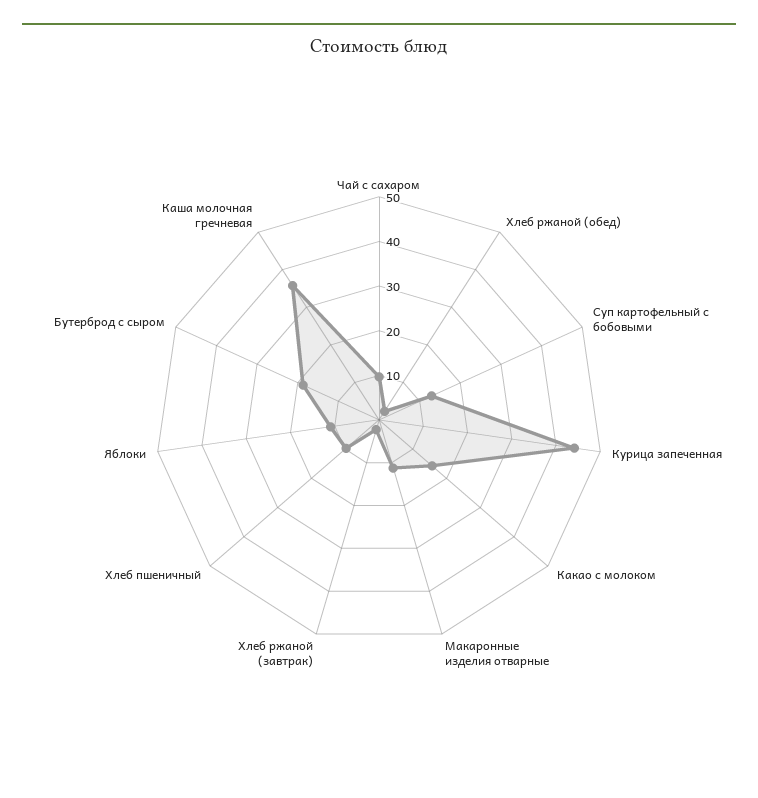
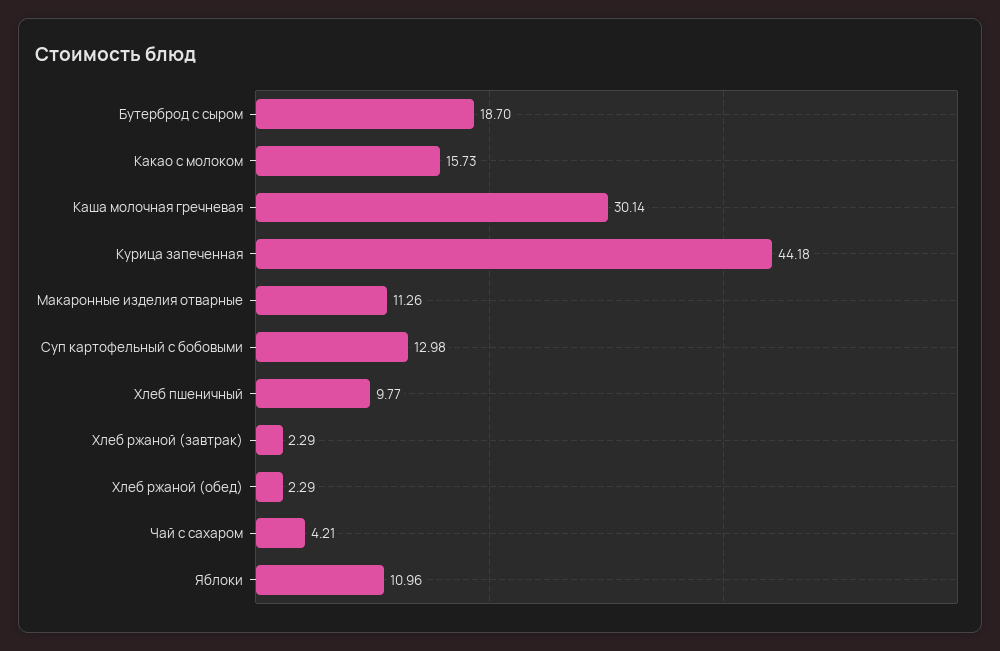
  {
-   "Чай с сахаром": 10,
+   "Чай с сахаром": 4.21,
    "Хлеб ржаной (обед)": 2.29,
    "Суп картофельный с бобовыми": 12.98,
    "Курица запеченная": 44.18,
    "Какао с молоком": 15.73,
    "Макаронные изделия отварные": 11.26,
    "Хлеб ржаной (завтрак)": 2.29,
    "Хлеб пшеничный": 9.77,
    "Яблоки": 10.96,
    "Бутерброд с сыром": 18.7,
-   "Каша молочная гречневая": 36
+   "Каша молочная гречневая": 30.14
  }

